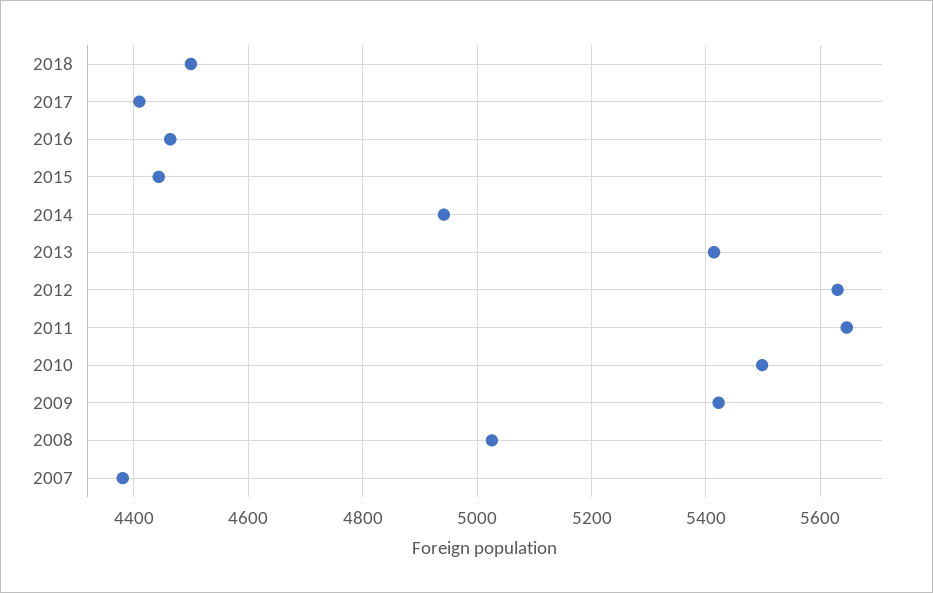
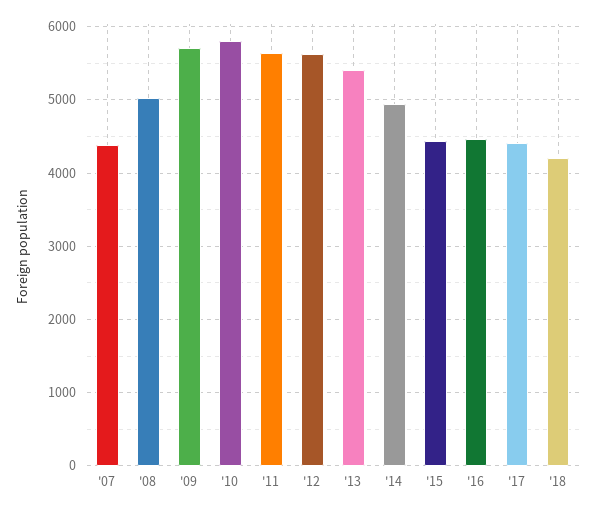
  {
-   "2018": 4500,
+   "2018": 4200,
    "2017": 4420,
    "2016": 4460,
    "2015": 4440,
    "2014": 4940,
    "2013": 5420,
    "2012": 5640,
    "2011": 5640,
-   "2010": 5500,
+   "2010": 5800,
-   "2009": 5420,
+   "2009": 5700,
    "2008": 5020,
    "2007": 4380
  }

